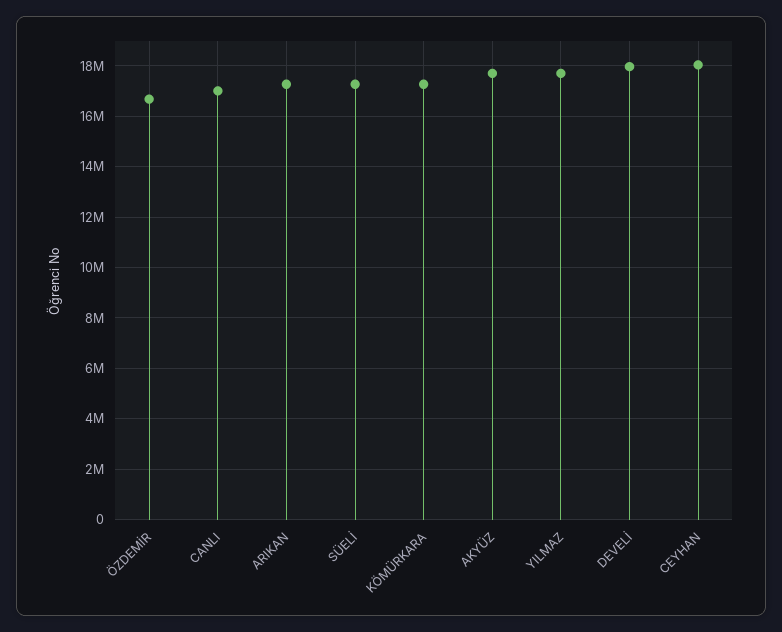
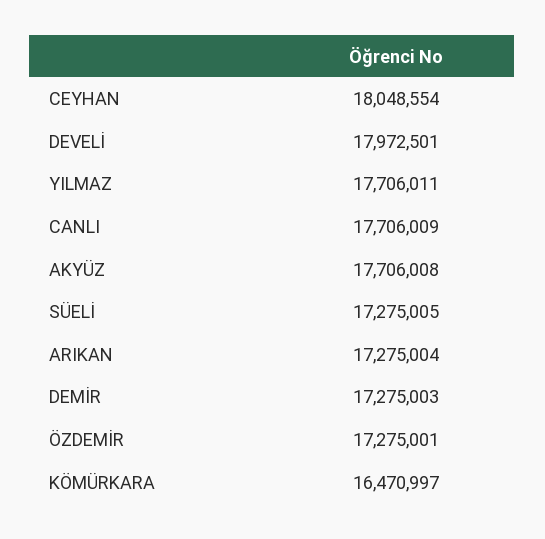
  {
-   "ÖZDEMİR": 16750000,
+   "ÖZDEMİR": 17275001,
-   "CANLI": 17000000,
+   "CANLI": 17706009,
    "ARIKAN": 17275004,
    "SÜELİ": 17275005,
-   "KÖMÜRKARA": 17250000,
+   "KÖMÜRKARA": 16470997,
    "AKYÜZ": 17706008,
    "YILMAZ": 17706011,
    "DEVELİ": 17972501,
-   "CEYHAN": 18048554
+   "CEYHAN": 18048554,
+   "DEMİR": 17275003
  }

